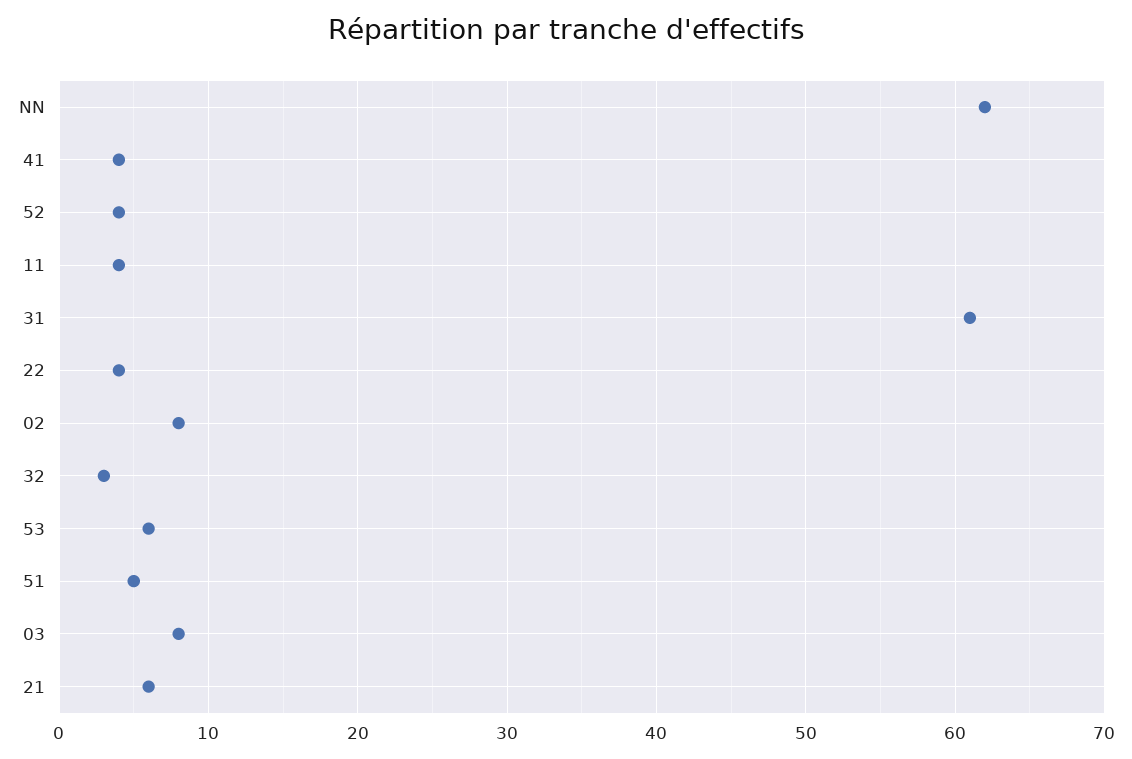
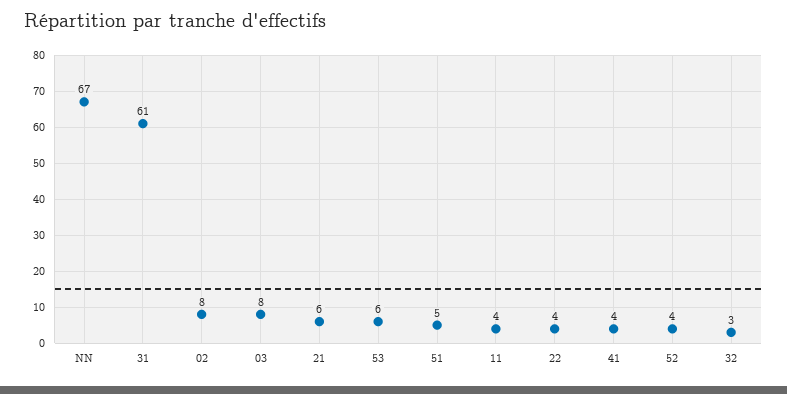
  {
-   "NN": 62,
+   "NN": 67,
    "41": 4,
    "52": 4,
    "11": 4,
    "31": 61,
    "22": 4,
    "02": 8,
    "32": 3,
    "53": 6,
    "51": 5,
    "03": 8,
    "21": 6
  }

